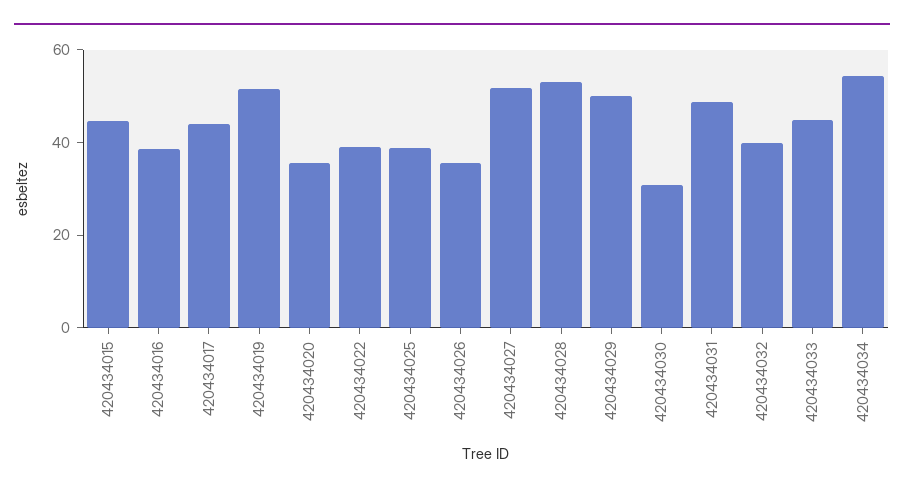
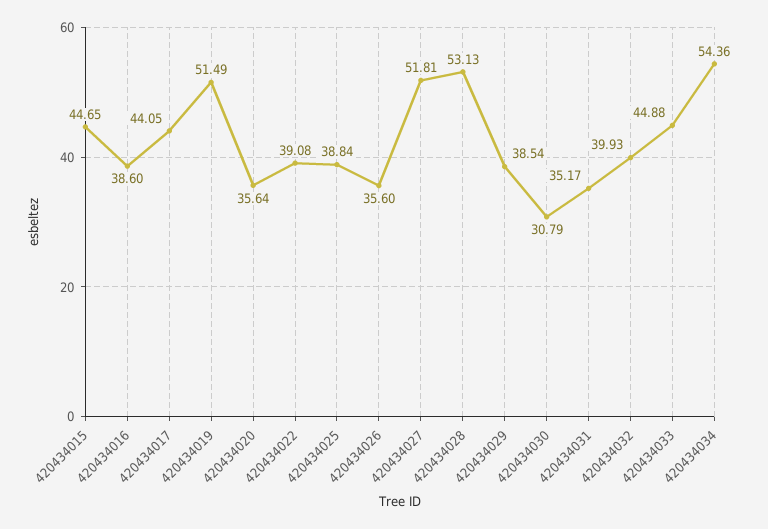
  {
    "420434015": 44.65,
    "420434016": 38.6,
    "420434017": 44.05,
    "420434019": 51.49,
    "420434020": 35.64,
    "420434022": 39.08,
    "420434025": 38.84,
    "420434026": 35.6,
    "420434027": 51.81,
    "420434028": 53.13,
-   "420434029": 50,
+   "420434029": 38.54,
    "420434030": 30.79,
-   "420434031": 50,
+   "420434031": 35.17,
    "420434032": 39.93,
    "420434033": 44.88,
    "420434034": 54.36
  }

